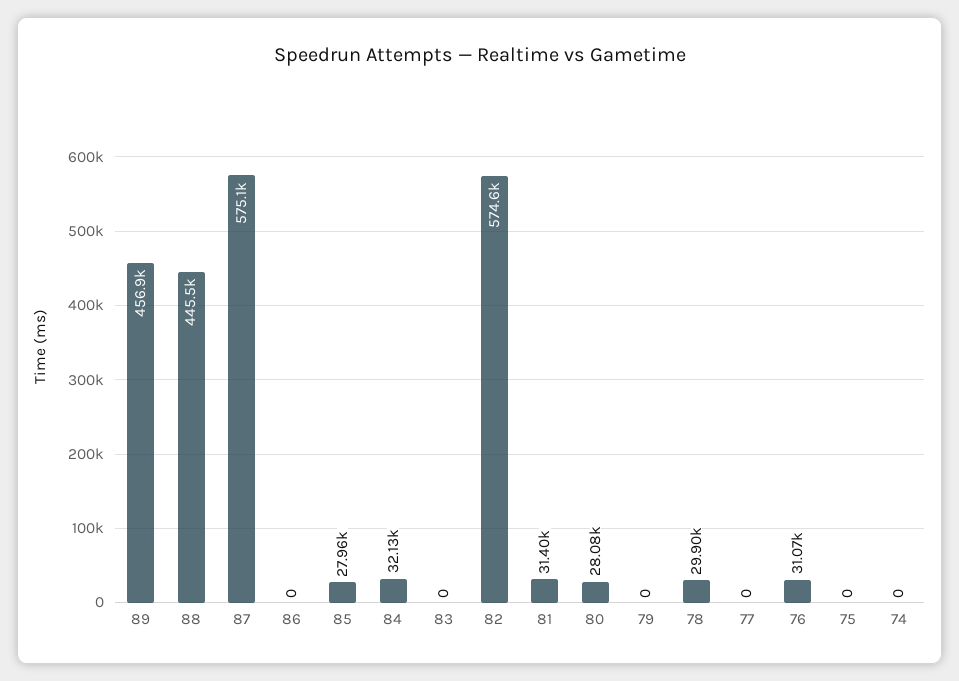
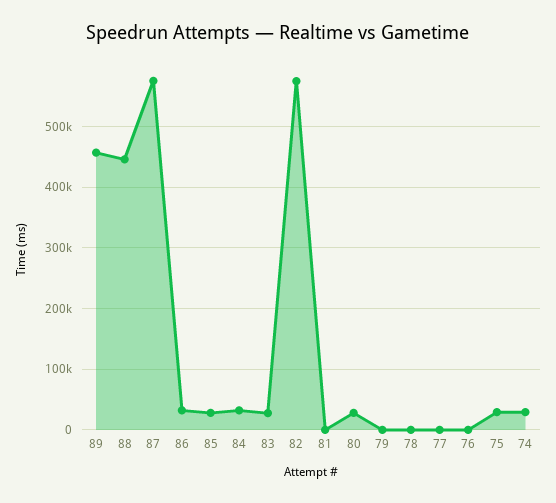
  {
    "89": 456900,
    "88": 445500,
    "87": 575100,
-   "86": 0,
+   "86": 30000,
    "85": 27960,
    "84": 32130,
-   "83": 0,
+   "83": 30000,
    "82": 574600,
-   "81": 31400,
+   "81": 0,
    "80": 28080,
    "79": 0,
-   "78": 29900,
+   "78": 0,
    "77": 0,
-   "76": 31070,
+   "76": 0,
-   "75": 0,
+   "75": 30000,
-   "74": 0
+   "74": 30000
  }

